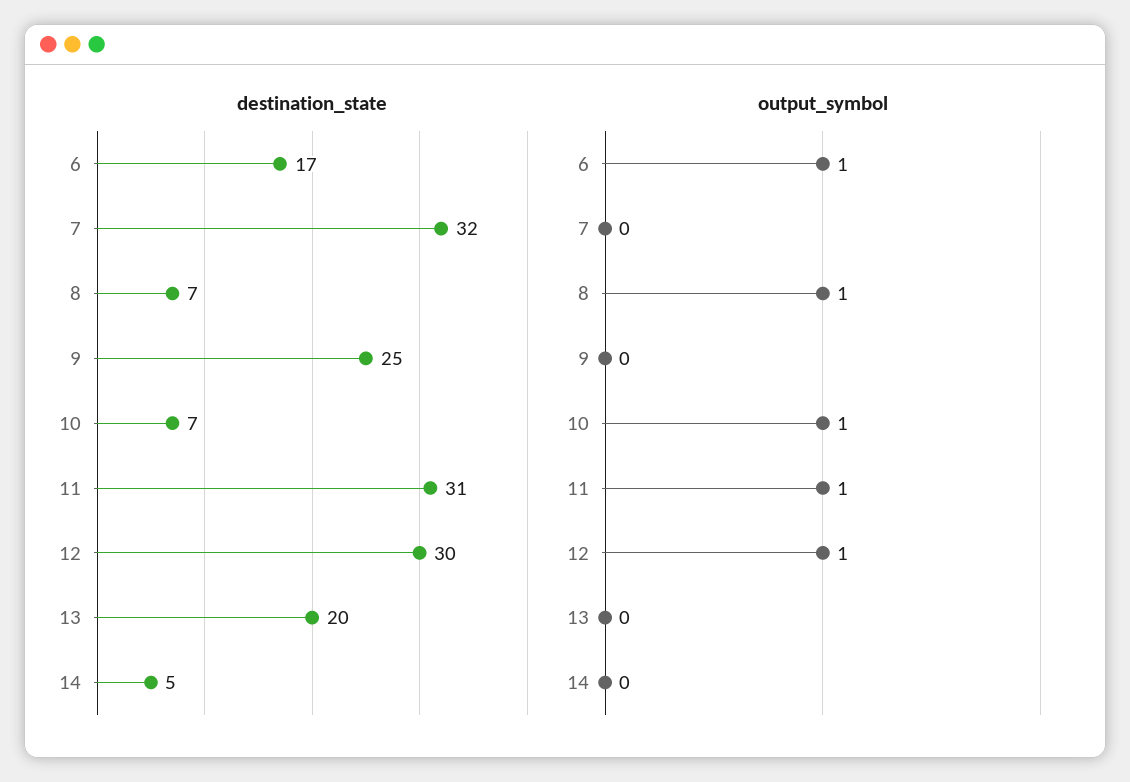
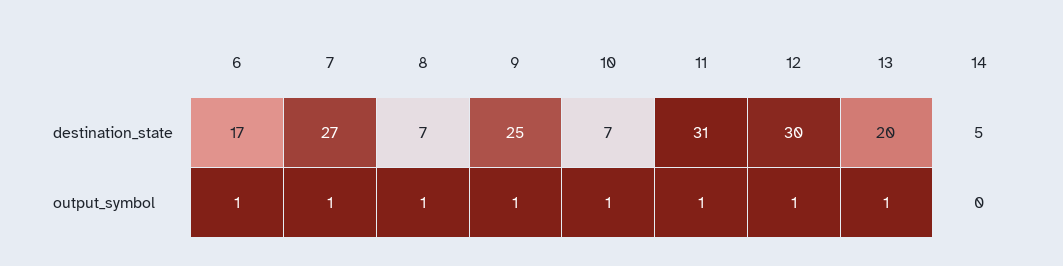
  {
    "destination_state": {
      "6": 17,
-     "7": 32,
+     "7": 27,
      "8": 7,
      "9": 25,
      "10": 7,
      "11": 31,
      "12": 30,
      "13": 20,
      "14": 5
    },
    "output_symbol": {
      "6": 1,
-     "7": 0,
+     "7": 1,
      "8": 1,
-     "9": 0,
+     "9": 1,
      "10": 1,
      "11": 1,
      "12": 1,
-     "13": 0,
+     "13": 1,
      "14": 0
    }
  }

